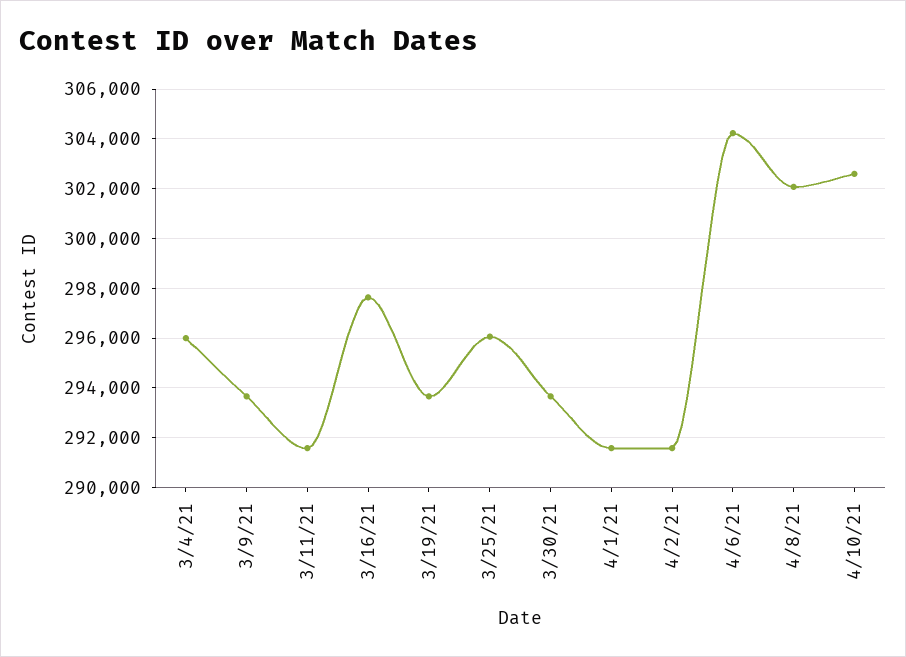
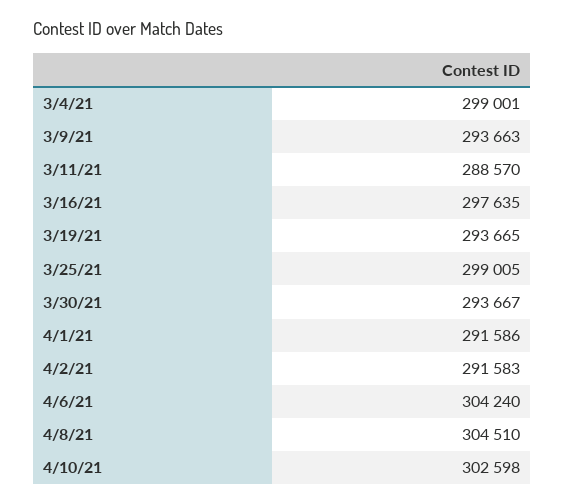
  {
-   "3/4/21": 296000,
+   "3/4/21": 299001,
    "3/9/21": 293663,
-   "3/11/21": 291500,
+   "3/11/21": 288570,
    "3/16/21": 297635,
    "3/19/21": 293665,
-   "3/25/21": 296000,
+   "3/25/21": 299005,
    "3/30/21": 293667,
    "4/1/21": 291586,
    "4/2/21": 291583,
    "4/6/21": 304240,
-   "4/8/21": 302000,
+   "4/8/21": 304510,
    "4/10/21": 302598
  }

